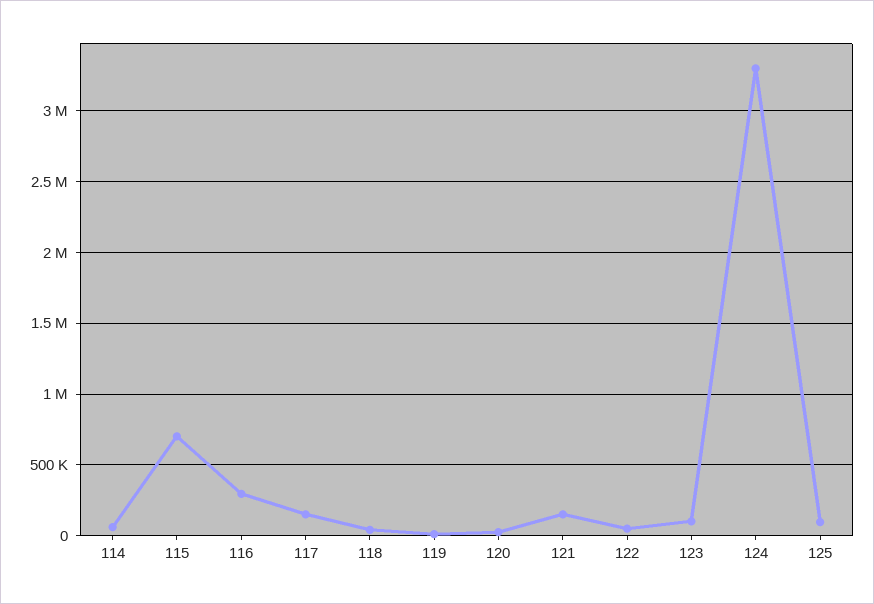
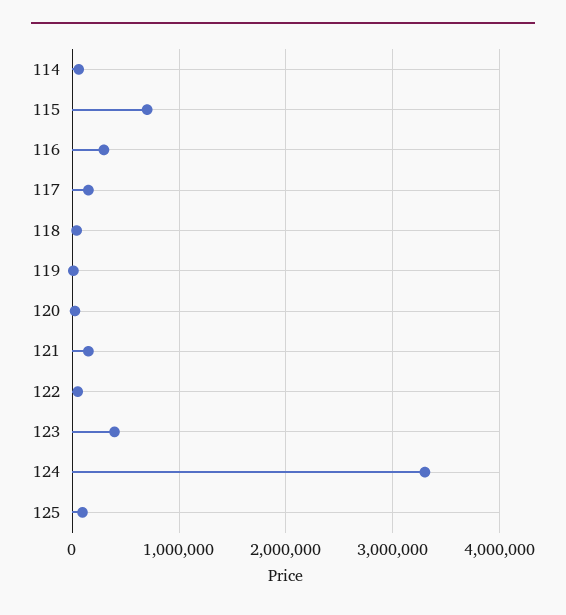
  {
    "114": 50000,
    "115": 700000,
    "116": 300000,
    "117": 150000,
    "118": 50000,
    "119": 0,
    "120": 0,
    "121": 150000,
    "122": 50000,
-   "123": 100000,
+   "123": 400000,
    "124": 3300000,
    "125": 100000
  }

